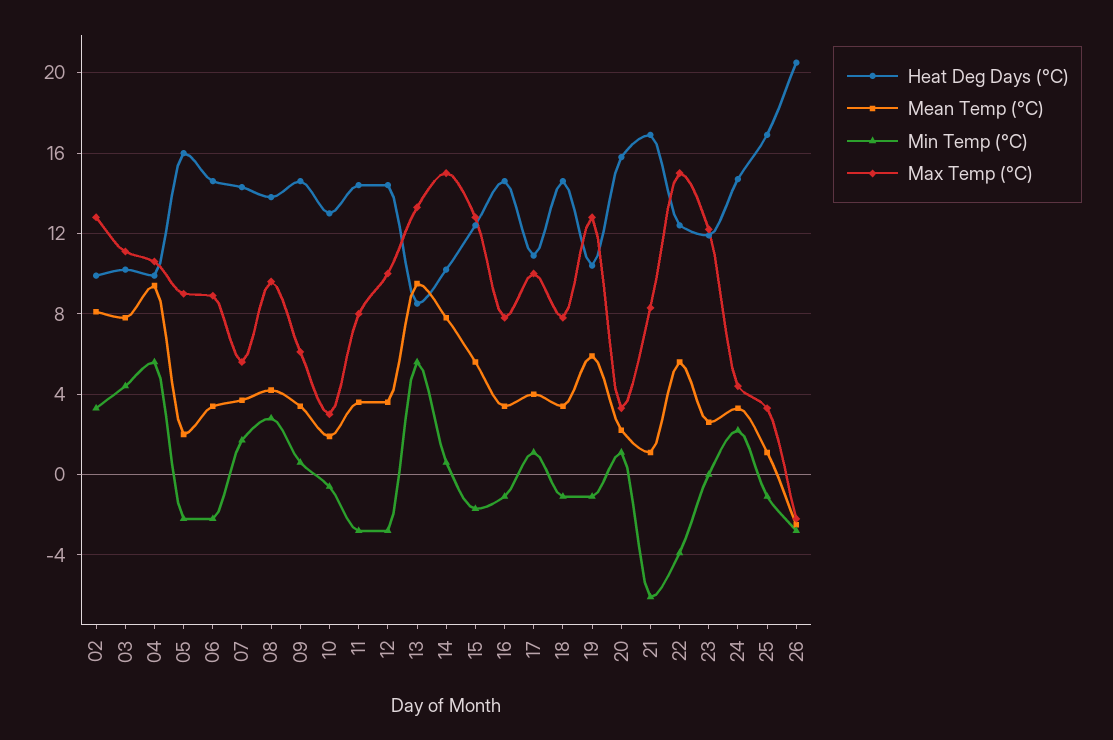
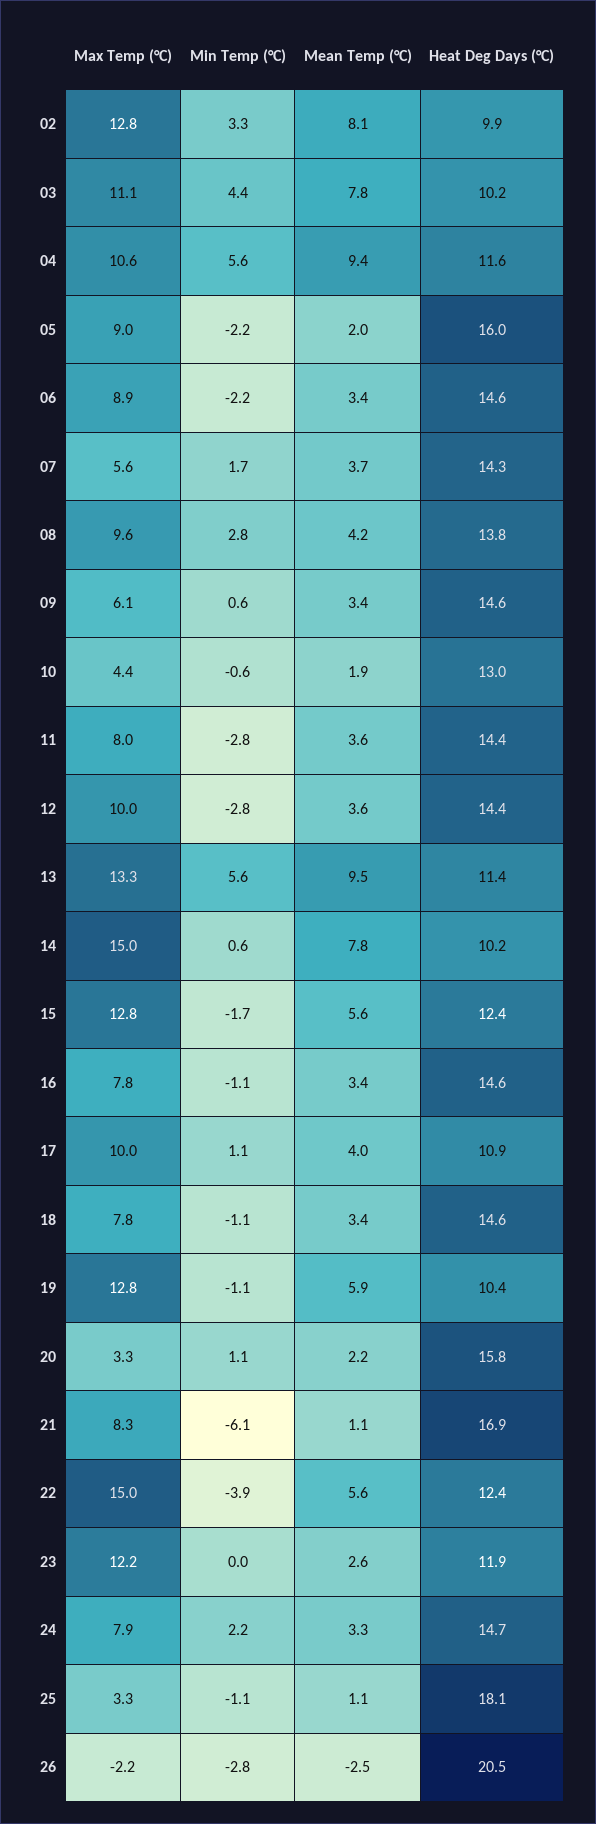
  {
    "Heat Deg Days (°C)": {
      "02": 9.9,
      "03": 10.2,
-     "04": 10,
+     "04": 11.6,
      "05": 16,
      "06": 14.6,
      "07": 14.3,
      "08": 13.8,
      "09": 14.6,
      "10": 13,
      "11": 14.4,
      "12": 14.4,
-     "13": 8.5,
+     "13": 11.4,
      "14": 10.2,
      "15": 12.4,
      "16": 14.6,
      "17": 10.9,
      "18": 14.6,
      "19": 10.4,
      "20": 15.8,
      "21": 16.9,
      "22": 12.4,
      "23": 11.9,
      "24": 14.7,
-     "25": 17,
+     "25": 18.1,
      "26": 20.5
    },
    "Mean Temp (°C)": {
      "02": 8.1,
      "03": 7.8,
      "04": 9.4,
      "05": 2,
      "06": 3.4,
      "07": 3.7,
      "08": 4.2,
      "09": 3.4,
      "10": 1.9,
      "11": 3.6,
      "12": 3.6,
      "13": 9.5,
      "14": 7.8,
      "15": 5.6,
      "16": 3.4,
      "17": 4,
      "18": 3.4,
      "19": 5.9,
      "20": 2.2,
      "21": 1.1,
      "22": 5.6,
      "23": 2.6,
      "24": 3.3,
      "25": 1.1,
      "26": -2.5
    },
    "Min Temp (°C)": {
      "02": 3.3,
      "03": 4.4,
      "04": 5.6,
      "05": -2.2,
      "06": -2.2,
      "07": 1.7,
      "08": 2.8,
      "09": 0.6,
      "10": -0.6,
      "11": -2.8,
      "12": -2.8,
      "13": 5.6,
      "14": 0.6,
      "15": -1.7,
      "16": -1.1,
      "17": 1.1,
      "18": -1.1,
      "19": -1.1,
      "20": 1.1,
      "21": -6.1,
      "22": -3.9,
      "23": 0,
      "24": 2.2,
      "25": -1.1,
      "26": -2.8
    },
    "Max Temp (°C)": {
      "02": 12.8,
      "03": 11.1,
      "04": 10.6,
      "05": 9,
      "06": 8.9,
      "07": 5.6,
      "08": 9.6,
      "09": 6.1,
-     "10": 3,
+     "10": 4.4,
      "11": 8,
      "12": 10,
      "13": 13.3,
      "14": 15,
      "15": 12.8,
      "16": 7.8,
      "17": 10,
      "18": 7.8,
      "19": 12.8,
      "20": 3.3,
      "21": 8.3,
      "22": 15,
      "23": 12.2,
-     "24": 4.5,
+     "24": 7.9,
      "25": 3.3,
      "26": -2.2
    }
  }

